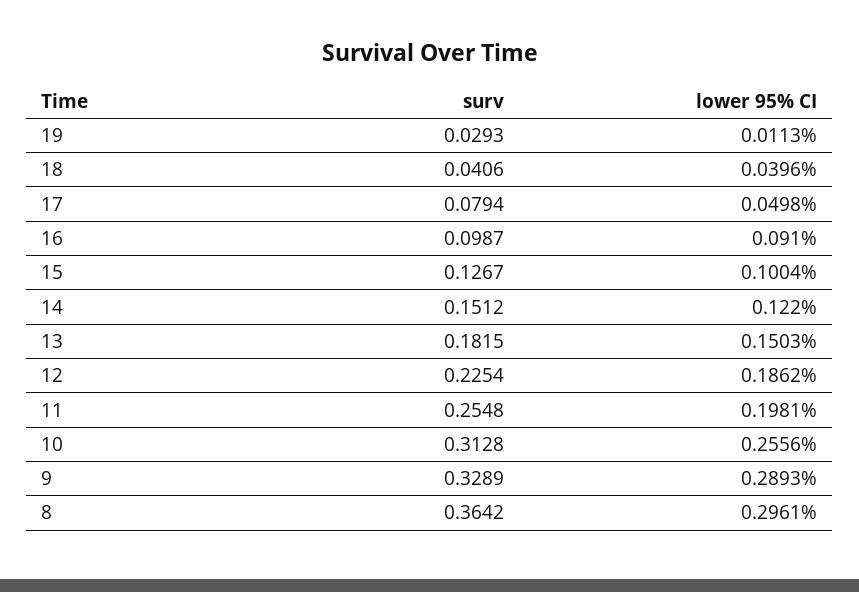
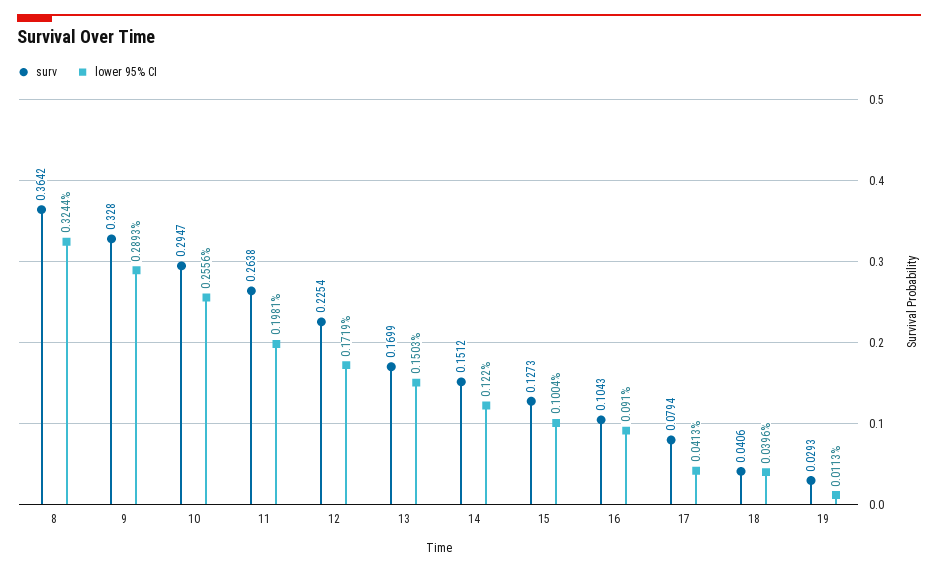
  {
    "surv": {
      "19": 0.0293,
      "18": 0.0406,
      "17": 0.0794,
-     "16": 0.0987,
+     "16": 0.1043,
-     "15": 0.1267,
+     "15": 0.1273,
      "14": 0.1512,
-     "13": 0.1815,
+     "13": 0.1699,
      "12": 0.2254,
-     "11": 0.2548,
+     "11": 0.2638,
-     "10": 0.3128,
+     "10": 0.2947,
-     "9": 0.3289,
+     "9": 0.328,
      "8": 0.3642
    },
    "lower 95% CI": {
      "19": 0.0113,
      "18": 0.0396,
-     "17": 0.0498,
+     "17": 0.0413,
      "16": 0.091,
      "15": 0.1004,
      "14": 0.122,
      "13": 0.1503,
-     "12": 0.1862,
+     "12": 0.1719,
      "11": 0.1981,
      "10": 0.2556,
      "9": 0.2893,
-     "8": 0.2961
+     "8": 0.3244
    }
  }

